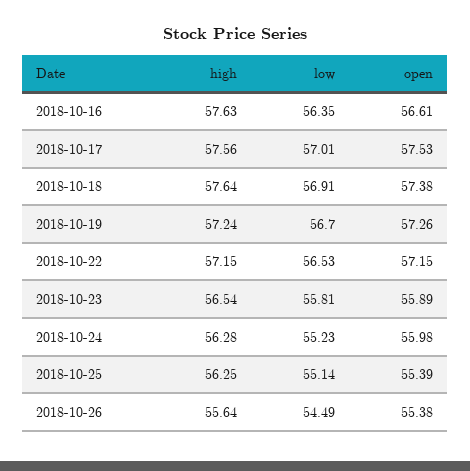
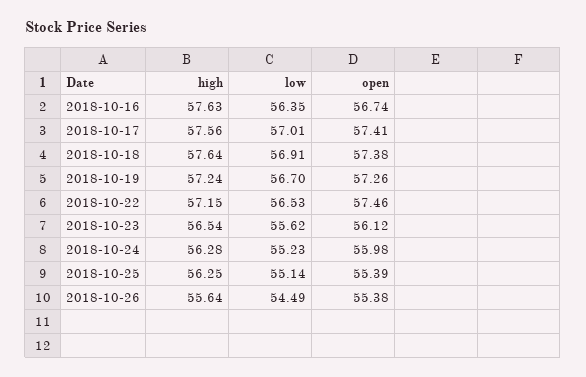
  {
    "high": {
      "2018-10-16": 57.63,
      "2018-10-17": 57.56,
      "2018-10-18": 57.64,
      "2018-10-19": 57.24,
      "2018-10-22": 57.15,
      "2018-10-23": 56.54,
      "2018-10-24": 56.28,
      "2018-10-25": 56.25,
      "2018-10-26": 55.64
    },
    "low": {
      "2018-10-16": 56.35,
      "2018-10-17": 57.01,
      "2018-10-18": 56.91,
      "2018-10-19": 56.7,
      "2018-10-22": 56.53,
-     "2018-10-23": 55.81,
+     "2018-10-23": 55.62,
      "2018-10-24": 55.23,
      "2018-10-25": 55.14,
      "2018-10-26": 54.49
    },
    "open": {
-     "2018-10-16": 56.61,
+     "2018-10-16": 56.74,
-     "2018-10-17": 57.53,
+     "2018-10-17": 57.41,
      "2018-10-18": 57.38,
      "2018-10-19": 57.26,
-     "2018-10-22": 57.15,
+     "2018-10-22": 57.46,
-     "2018-10-23": 55.89,
+     "2018-10-23": 56.12,
      "2018-10-24": 55.98,
      "2018-10-25": 55.39,
      "2018-10-26": 55.38
    }
  }

